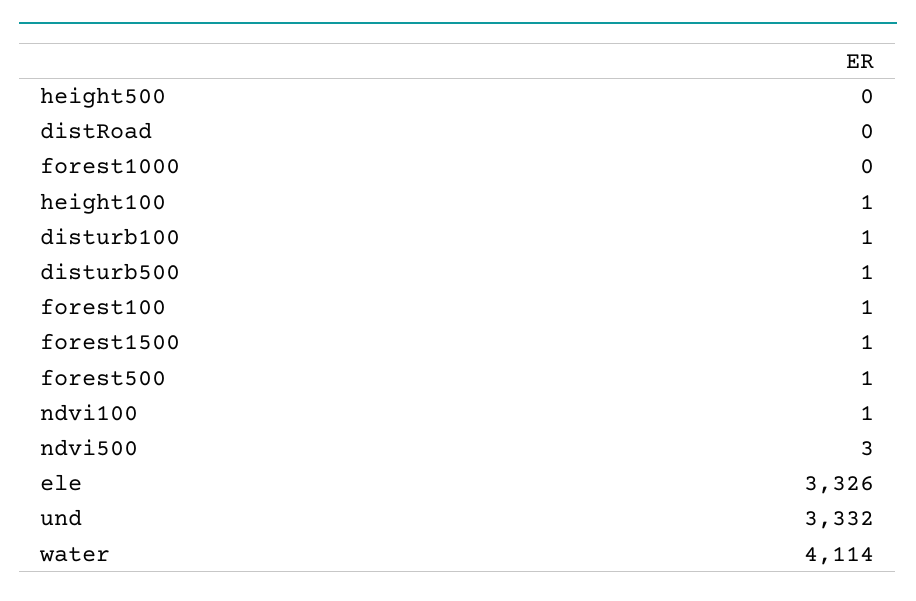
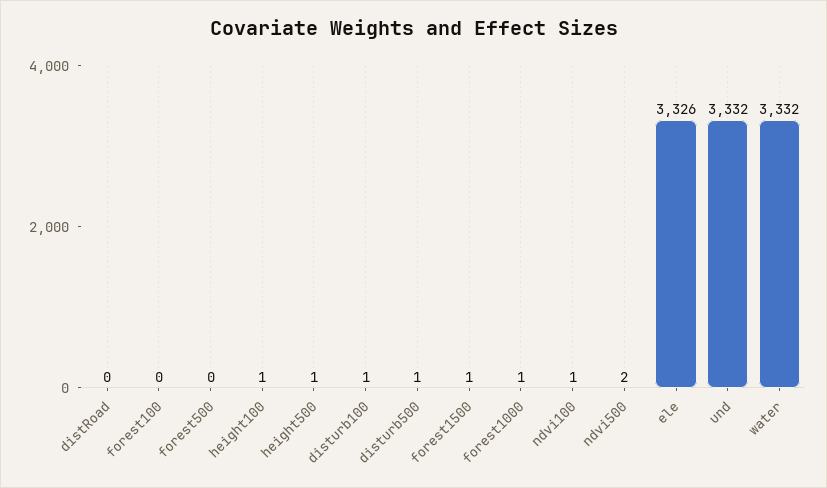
  {
-   "height500": 0,
+   "height500": 1,
    "distRoad": 0,
-   "forest1000": 0,
+   "forest1000": 1,
    "height100": 1,
    "disturb100": 1,
    "disturb500": 1,
-   "forest100": 1,
+   "forest100": 0,
    "forest1500": 1,
-   "forest500": 1,
+   "forest500": 0,
    "ndvi100": 1,
-   "ndvi500": 3,
+   "ndvi500": 2,
    "ele": 3326,
    "und": 3332,
-   "water": 4114
+   "water": 3332
  }

